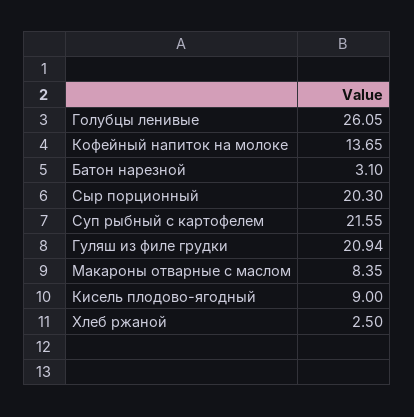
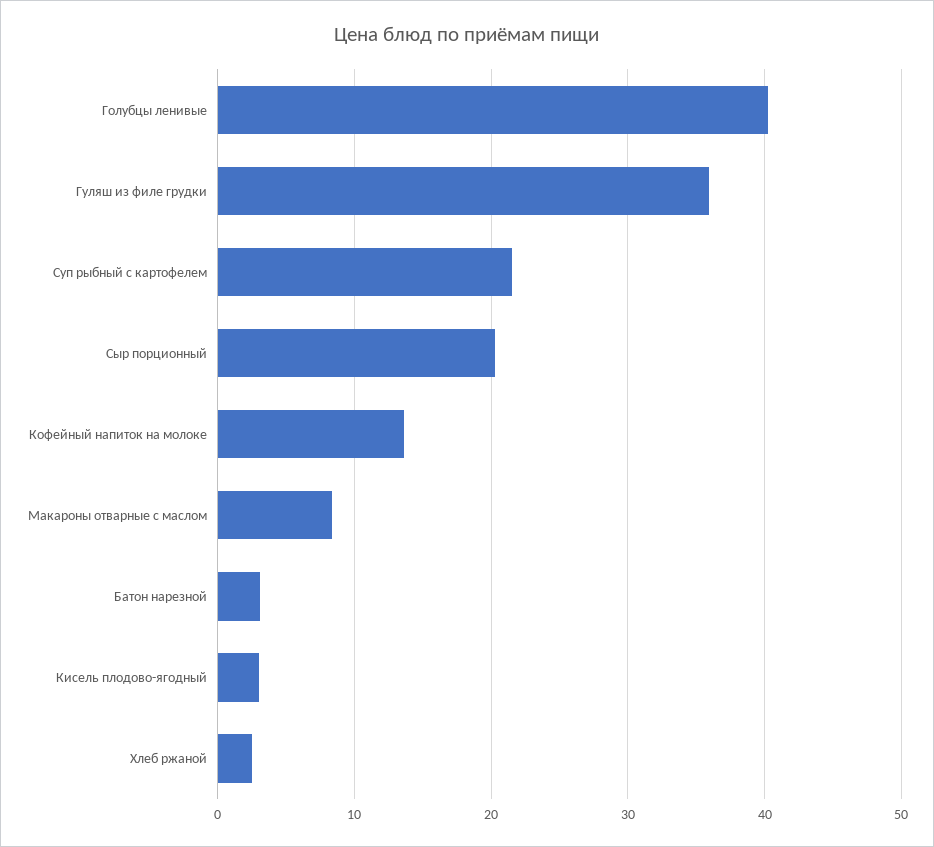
  {
-   "Голубцы ленивые": 26.05,
+   "Голубцы ленивые": 40,
    "Кофейный напиток на молоке": 13.65,
    "Батон нарезной": 3.1,
    "Сыр порционный": 20.3,
    "Суп рыбный с картофелем": 21.55,
-   "Гуляш из филе грудки": 20.94,
+   "Гуляш из филе грудки": 36,
    "Макароны отварные с маслом": 8.35,
-   "Кисель плодово-ягодный": 9,
+   "Кисель плодово-ягодный": 3,
    "Хлеб ржаной": 2.5
  }

